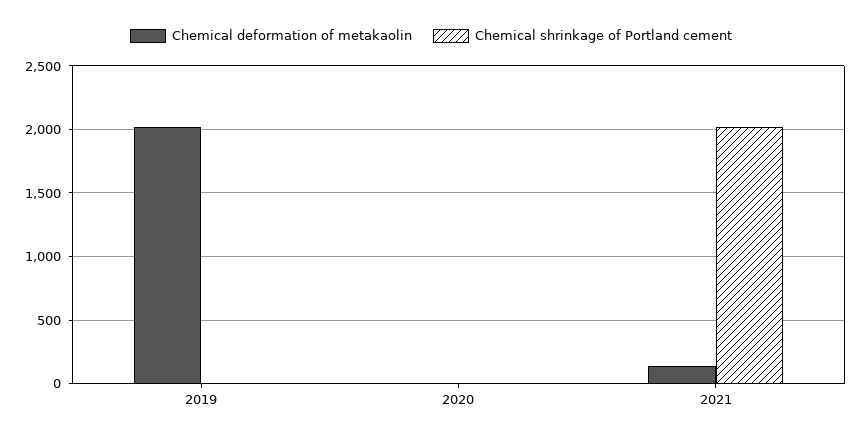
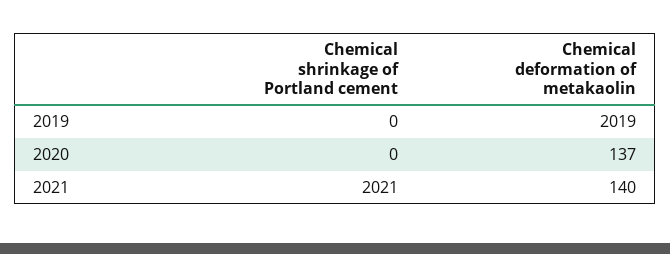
  {
    "Chemical deformation of metakaolin": {
      "2019": 2019,
-     "2020": 0,
+     "2020": 137,
      "2021": 140
    },
    "Chemical shrinkage of Portland cement": {
      "2019": 0,
      "2020": 0,
      "2021": 2021
    }
  }

